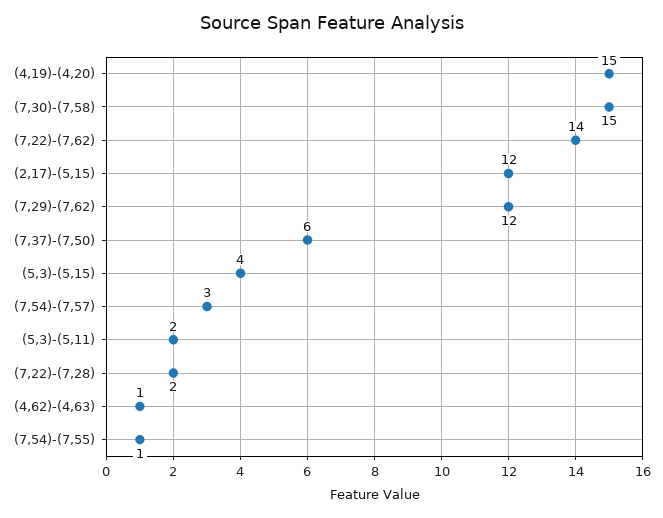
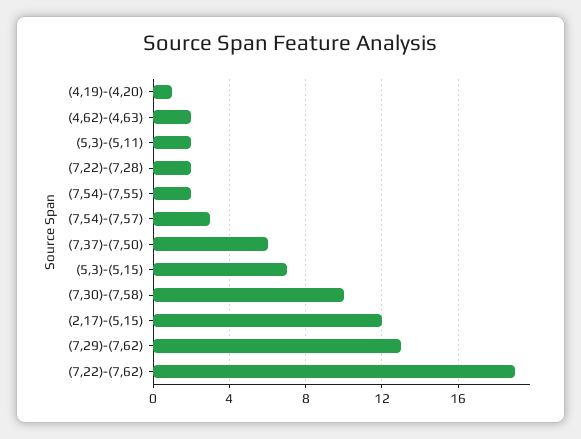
  {
-   "(4,19)-(4,20)": 15,
+   "(4,19)-(4,20)": 1,
-   "(7,30)-(7,58)": 15,
+   "(7,30)-(7,58)": 10,
-   "(7,22)-(7,62)": 14,
+   "(7,22)-(7,62)": 19,
    "(2,17)-(5,15)": 12,
-   "(7,29)-(7,62)": 12,
+   "(7,29)-(7,62)": 13,
    "(7,37)-(7,50)": 6,
-   "(5,3)-(5,15)": 4,
+   "(5,3)-(5,15)": 7,
    "(7,54)-(7,57)": 3,
    "(5,3)-(5,11)": 2,
    "(7,22)-(7,28)": 2,
-   "(4,62)-(4,63)": 1,
+   "(4,62)-(4,63)": 2,
-   "(7,54)-(7,55)": 1
+   "(7,54)-(7,55)": 2
  }

